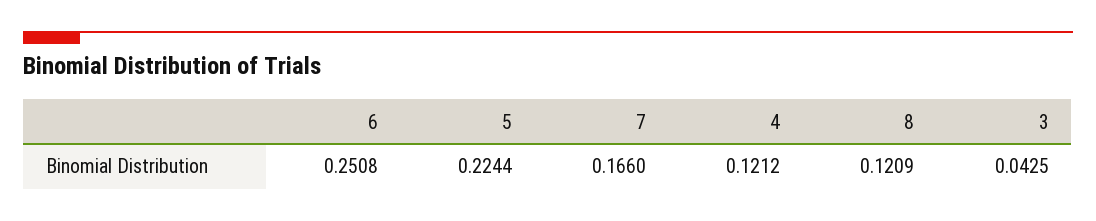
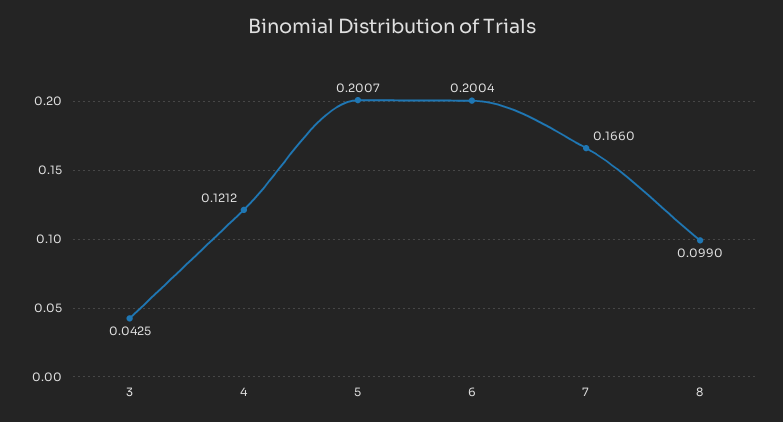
  {
-   "6": 0.2508,
+   "6": 0.2004,
-   "5": 0.2244,
+   "5": 0.2007,
    "7": 0.166,
    "4": 0.1212,
-   "8": 0.1209,
+   "8": 0.099,
    "3": 0.0425
  }

